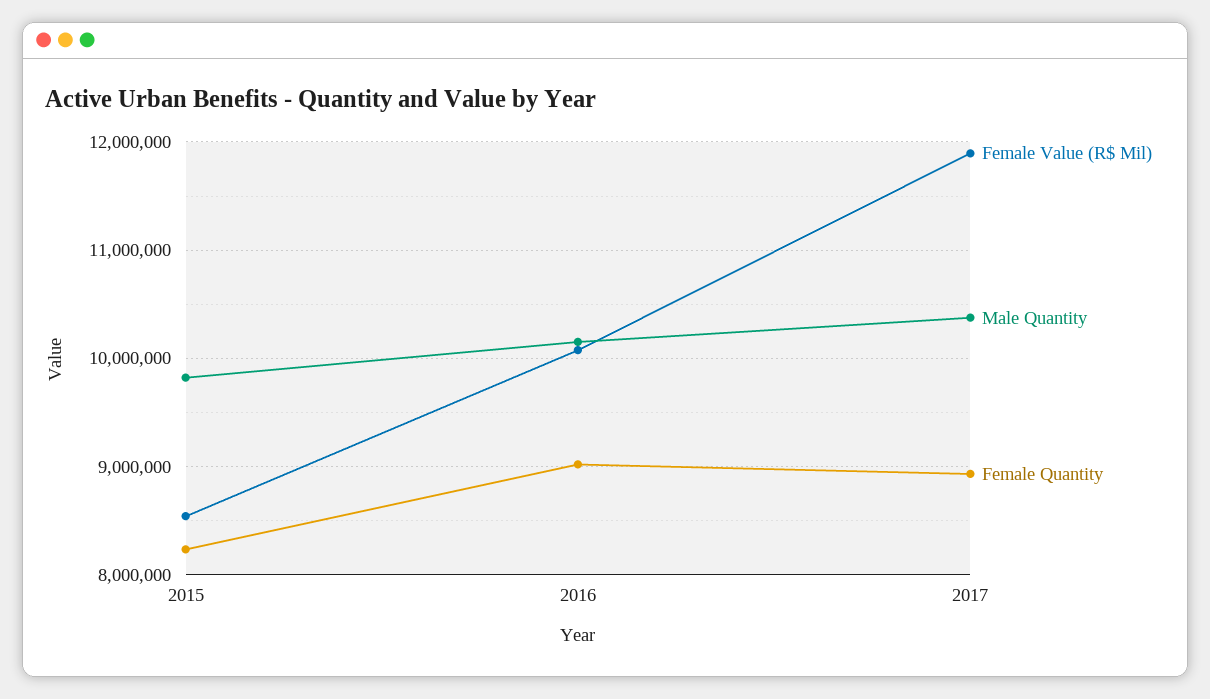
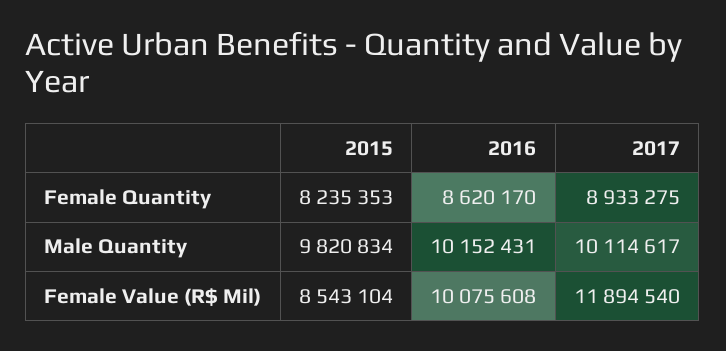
  {
    "Female Value (R$ Mil)": {
      "2015": 8543104,
      "2016": 10075608,
      "2017": 11894540
    },
    "Male Quantity": {
      "2015": 9820834,
      "2016": 10152431,
-     "2017": 10400000
+     "2017": 10114617
    },
    "Female Quantity": {
      "2015": 8235353,
-     "2016": 9000000,
+     "2016": 8620170,
      "2017": 8933275
    }
  }

